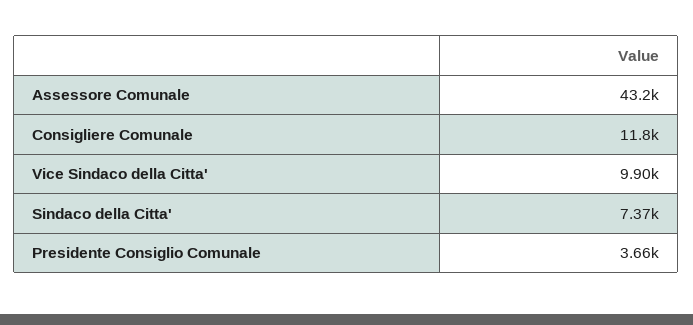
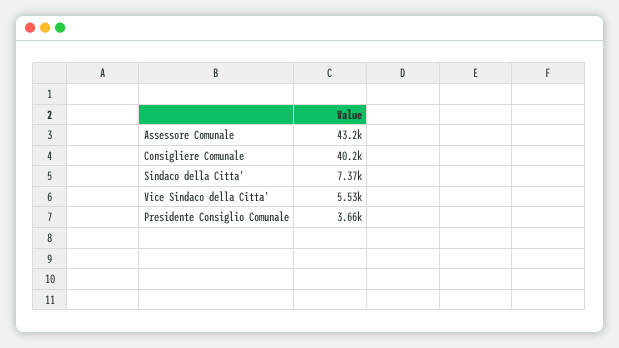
  {
    "Assessore Comunale": 43200,
-   "Consigliere Comunale": 11800,
+   "Consigliere Comunale": 40200,
-   "Vice Sindaco della Citta'": 9900,
+   "Vice Sindaco della Citta'": 5530,
    "Sindaco della Citta'": 7370,
    "Presidente Consiglio Comunale": 3660
  }

